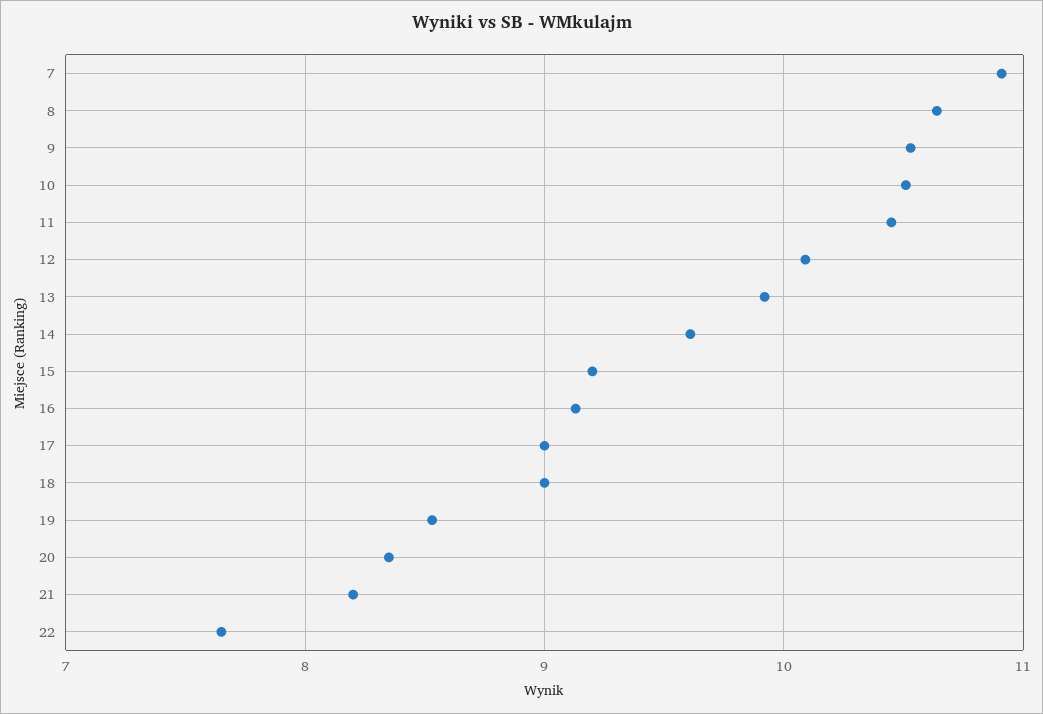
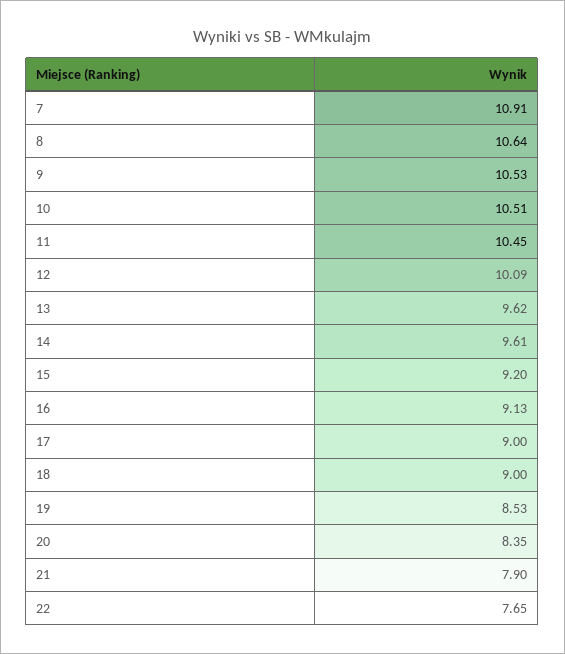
  {
    "7": 10.91,
    "8": 10.64,
    "9": 10.53,
    "10": 10.51,
    "11": 10.45,
    "12": 10.09,
-   "13": 9.9,
+   "13": 9.62,
    "14": 9.61,
    "15": 9.2,
    "16": 9.13,
    "17": 9,
    "18": 9,
    "19": 8.53,
    "20": 8.35,
-   "21": 8.2,
+   "21": 7.9,
    "22": 7.65
  }

